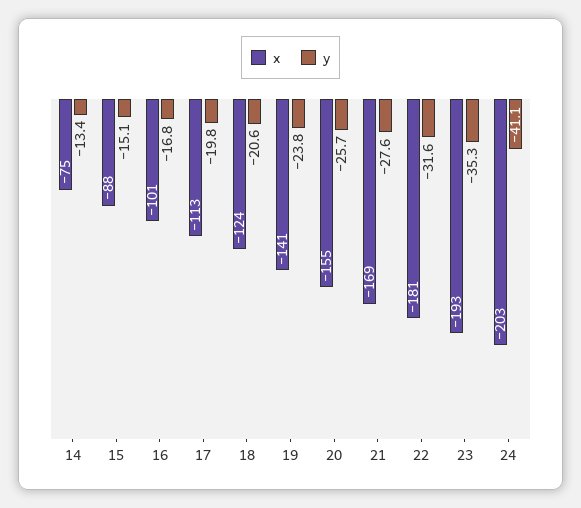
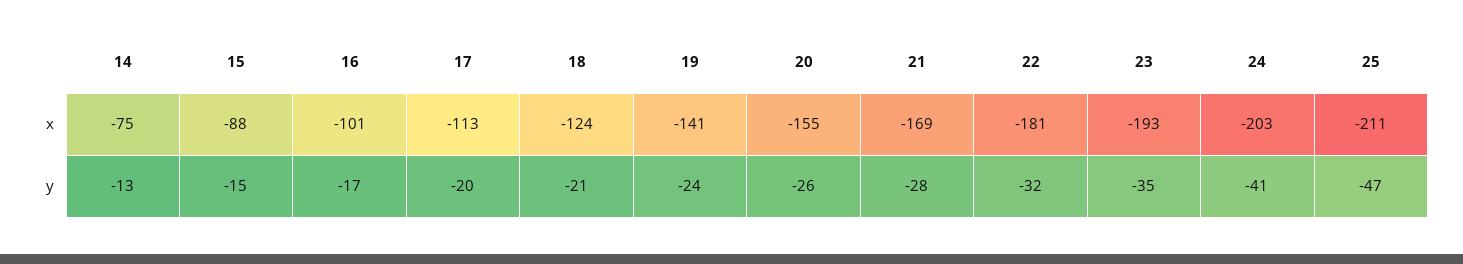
  {
    "x": {
      "14": -75,
      "15": -88,
      "16": -101,
      "17": -113,
      "18": -124,
      "19": -141,
      "20": -155,
      "21": -169,
      "22": -181,
      "23": -193,
-     "24": -203
+     "24": -203,
+     "25": -211
    },
    "y": {
      "14": -13.4,
      "15": -15.1,
      "16": -16.8,
      "17": -19.8,
      "18": -20.6,
      "19": -23.8,
      "20": -25.7,
      "21": -27.6,
      "22": -31.6,
      "23": -35.3,
-     "24": -41.1
+     "24": -41.1,
+     "25": -47
    }
  }

